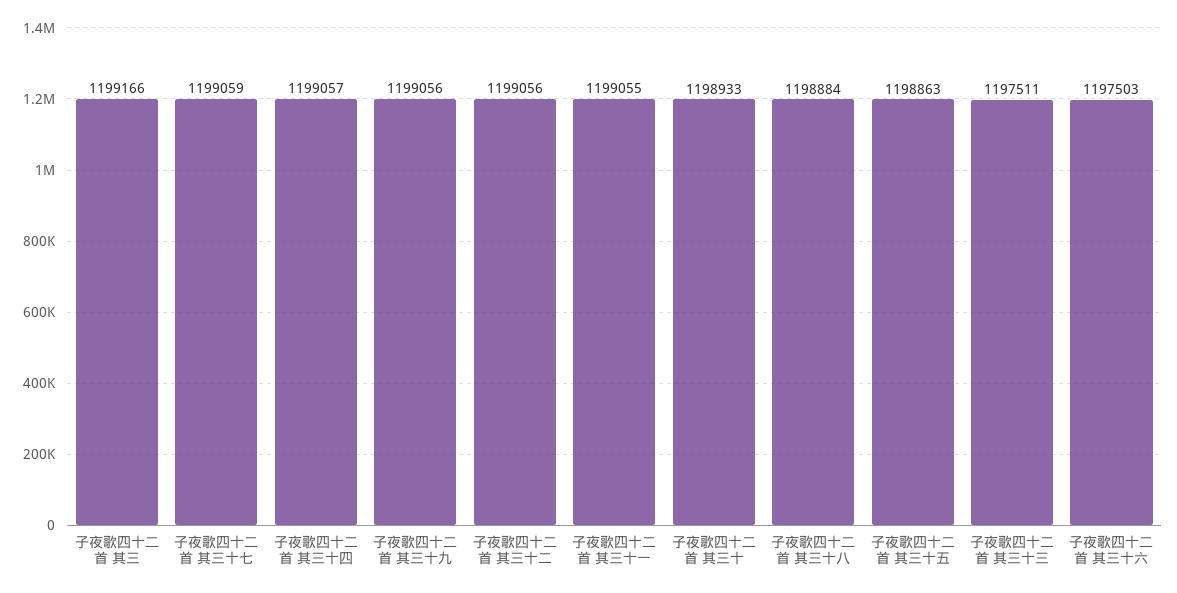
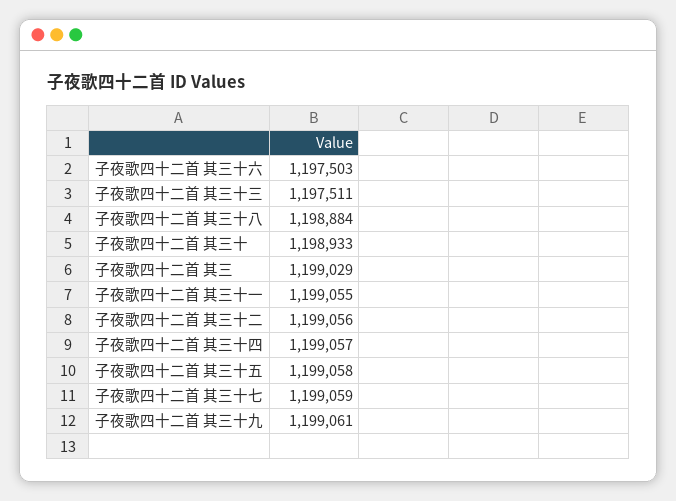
  {
-   "子夜歌四十二首 其三": 1199166,
+   "子夜歌四十二首 其三": 1199029,
    "子夜歌四十二首 其三十七": 1199059,
    "子夜歌四十二首 其三十四": 1199057,
-   "子夜歌四十二首 其三十九": 1199056,
+   "子夜歌四十二首 其三十九": 1199061,
    "子夜歌四十二首 其三十二": 1199056,
    "子夜歌四十二首 其三十一": 1199055,
    "子夜歌四十二首 其三十": 1198933,
    "子夜歌四十二首 其三十八": 1198884,
-   "子夜歌四十二首 其三十五": 1198863,
+   "子夜歌四十二首 其三十五": 1199058,
    "子夜歌四十二首 其三十三": 1197511,
    "子夜歌四十二首 其三十六": 1197503
  }

